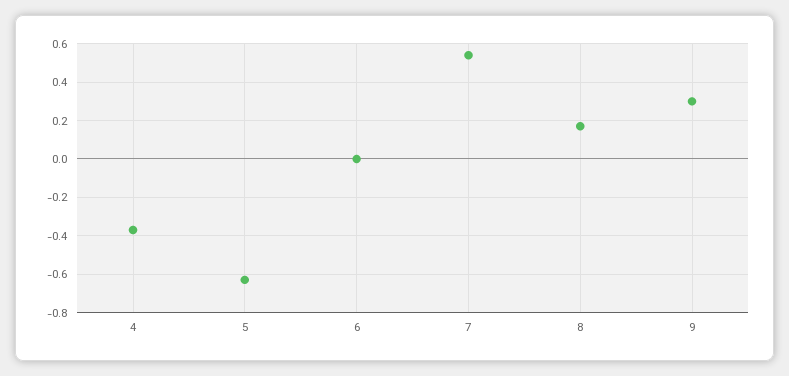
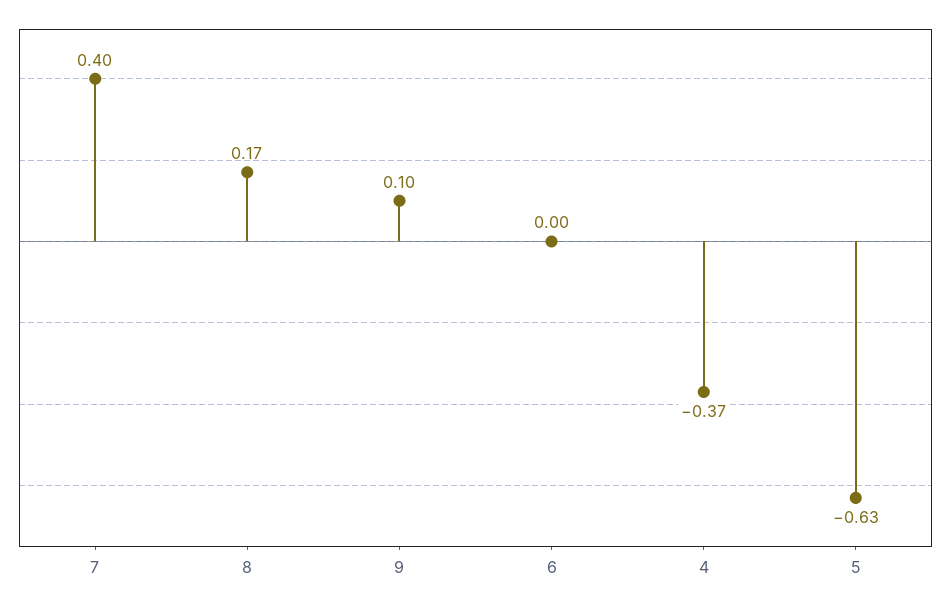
  {
    "4": -0.37,
    "5": -0.63,
    "6": 0,
-   "7": 0.55,
+   "7": 0.4,
    "8": 0.17,
-   "9": 0.3
+   "9": 0.1
  }

